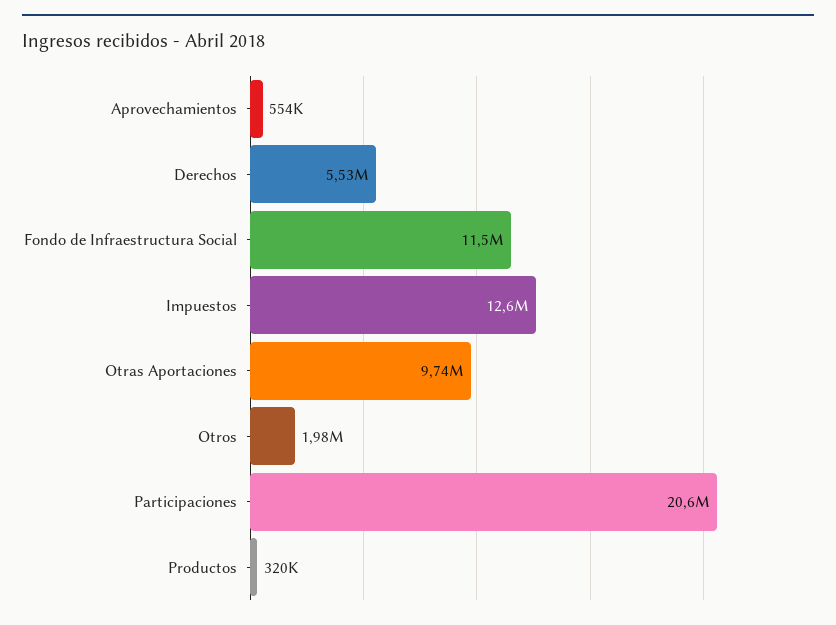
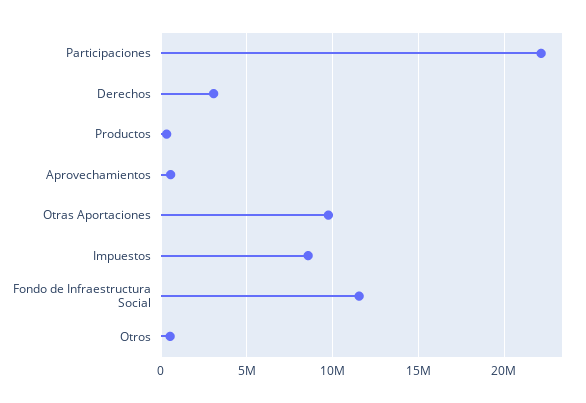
  {
    "Aprovechamientos": 554000,
-   "Derechos": 5530000,
+   "Derechos": 3000000,
    "Fondo de Infraestructura Social": 11500000,
-   "Impuestos": 12600000,
+   "Impuestos": 8500000,
    "Otras Aportaciones": 9740000,
-   "Otros": 1980000,
+   "Otros": 500000,
-   "Participaciones": 20600000,
+   "Participaciones": 22000000,
    "Productos": 320000
  }

